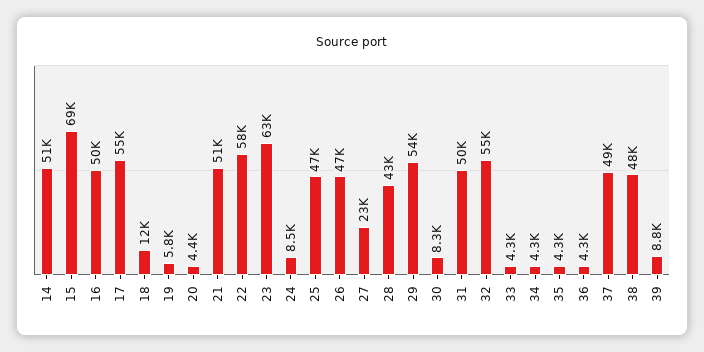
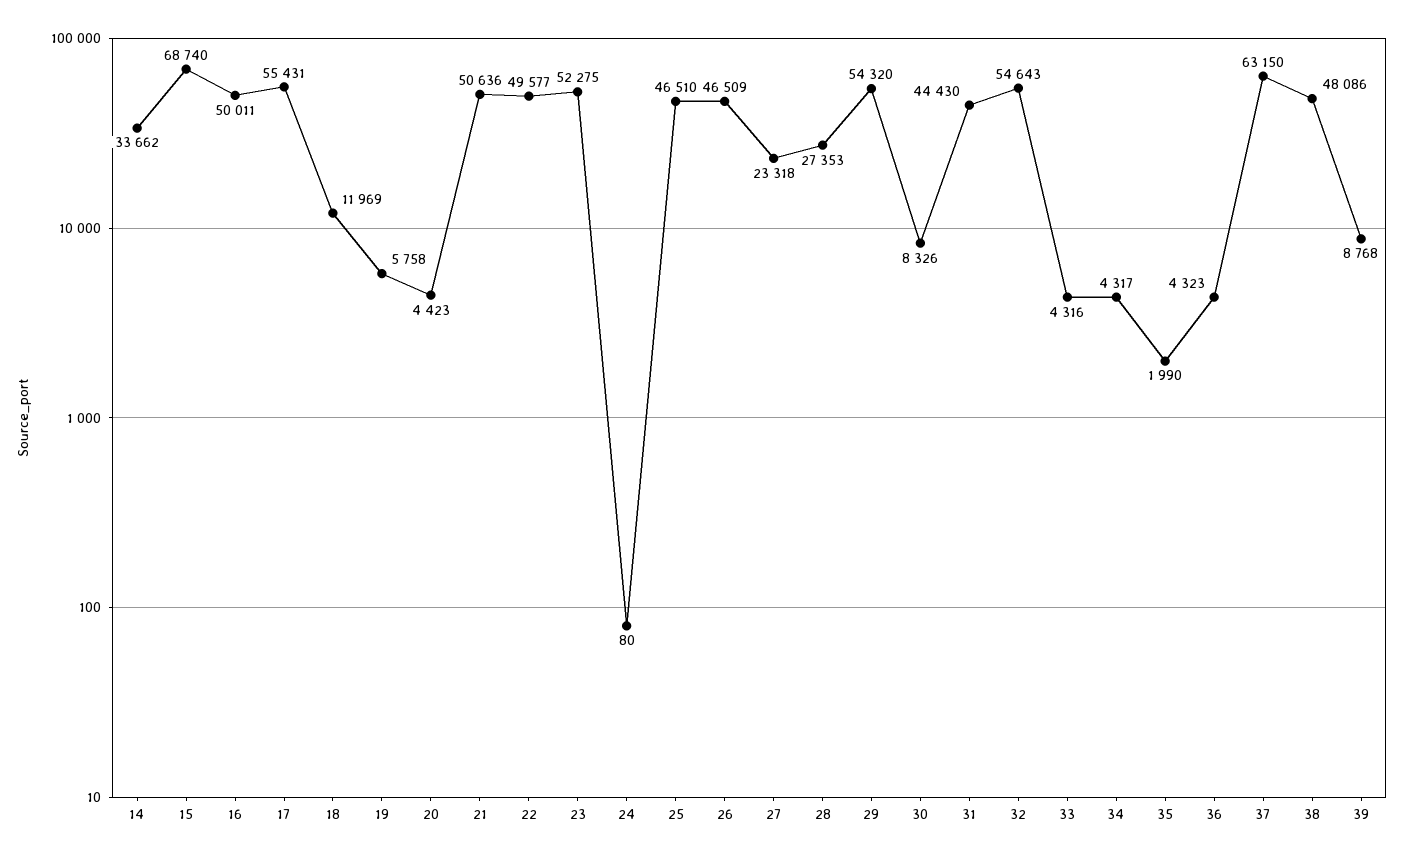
  {
-   "14": 51000,
+   "14": 33662,
    "15": 68740,
    "16": 50011,
    "17": 55431,
    "18": 11969,
    "19": 5758,
    "20": 4423,
    "21": 50636,
-   "22": 58000,
+   "22": 49577,
-   "23": 63000,
+   "23": 52275,
-   "24": 8500,
+   "24": 80,
    "25": 46510,
    "26": 46509,
    "27": 23318,
-   "28": 43000,
+   "28": 27353,
    "29": 54320,
    "30": 8326,
-   "31": 50000,
+   "31": 44430,
    "32": 54643,
    "33": 4316,
    "34": 4317,
-   "35": 4300,
+   "35": 1990,
    "36": 4323,
-   "37": 49000,
+   "37": 63150,
    "38": 48086,
    "39": 8768
  }

